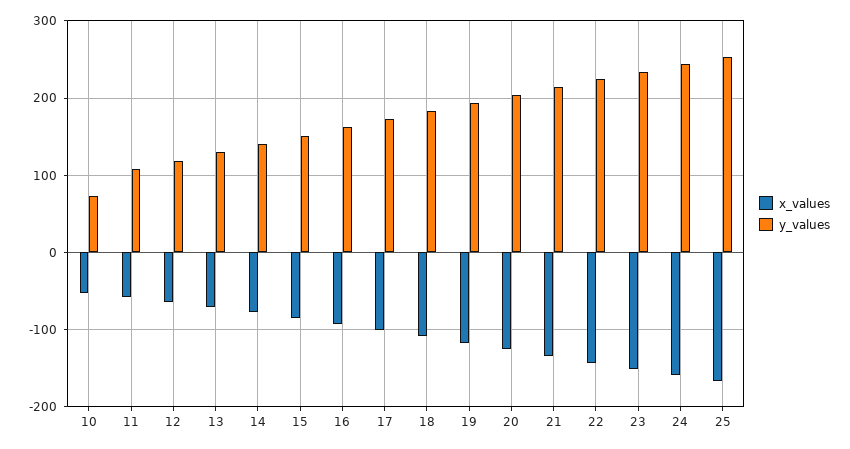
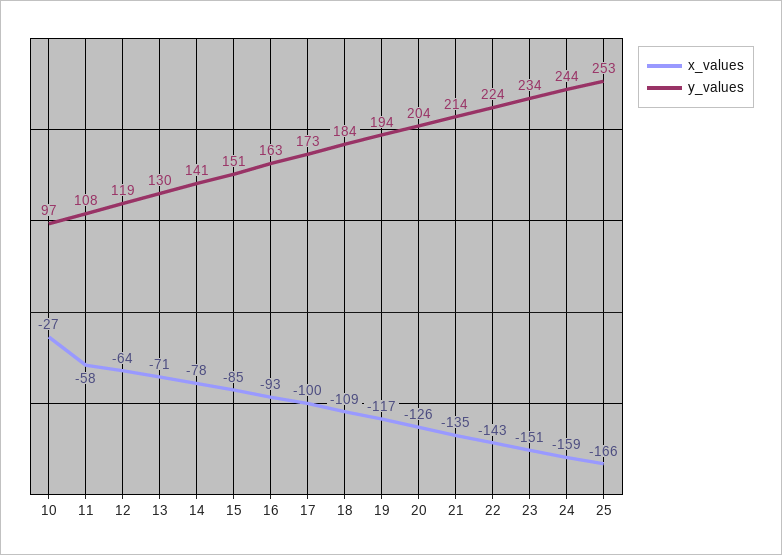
  {
    "x_values": {
-     "10": -50,
+     "10": -27,
      "11": -58,
      "12": -64,
      "13": -71,
      "14": -78,
      "15": -85,
      "16": -93,
      "17": -100,
      "18": -109,
      "19": -117,
      "20": -126,
      "21": -135,
      "22": -143,
      "23": -151,
      "24": -159,
      "25": -166
    },
    "y_values": {
-     "10": 70,
+     "10": 97,
      "11": 108,
      "12": 119,
      "13": 130,
      "14": 141,
      "15": 151,
      "16": 163,
      "17": 173,
      "18": 184,
      "19": 194,
      "20": 204,
      "21": 214,
      "22": 224,
      "23": 234,
      "24": 244,
      "25": 253
    }
  }

